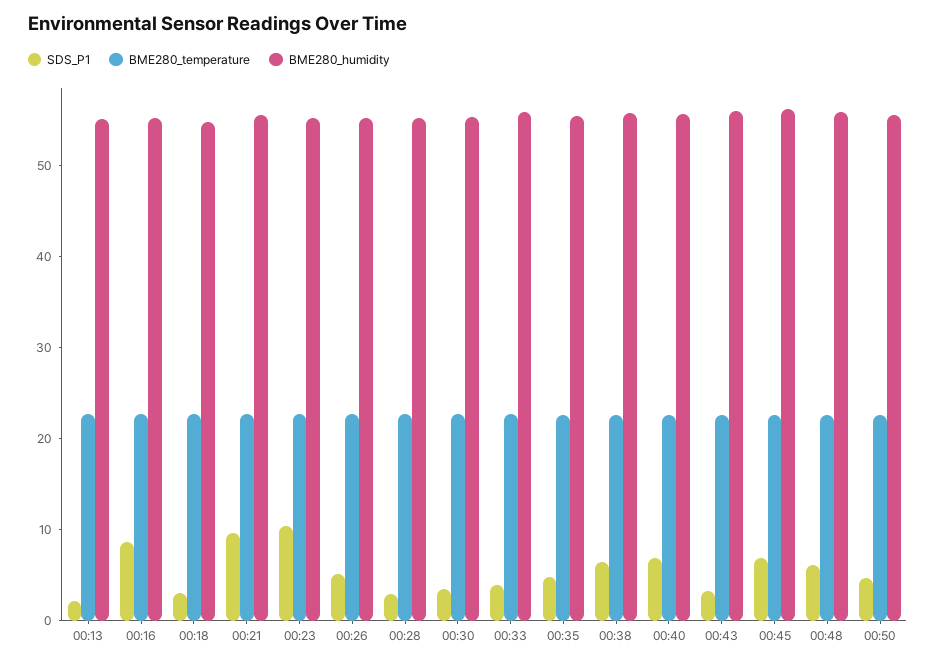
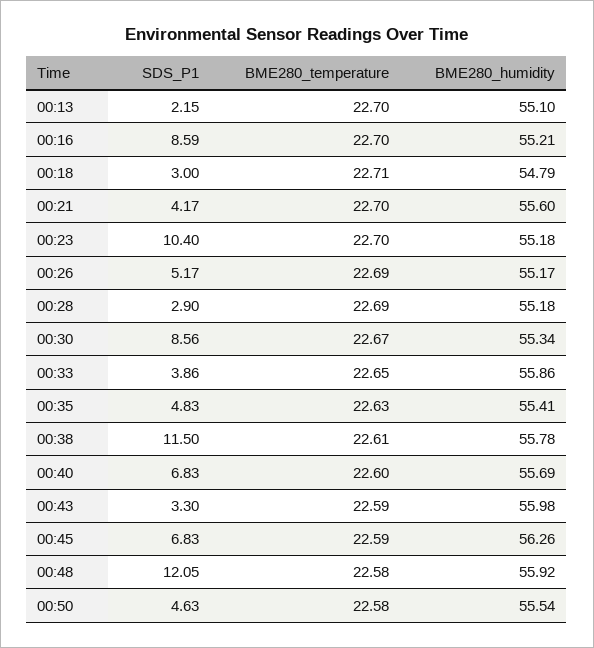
  {
    "SDS_P1": {
      "00:13": 2.15,
      "00:16": 8.59,
      "00:18": 3,
-     "00:21": 10,
+     "00:21": 4.17,
      "00:23": 10.4,
      "00:26": 5.17,
      "00:28": 2.9,
-     "00:30": 4,
+     "00:30": 8.56,
      "00:33": 3.86,
      "00:35": 4.83,
-     "00:38": 6,
+     "00:38": 11.5,
      "00:40": 6.83,
      "00:43": 3.3,
      "00:45": 6.83,
-     "00:48": 6,
+     "00:48": 12.05,
      "00:50": 4.63
    },
    "BME280_temperature": {
      "00:13": 22.7,
      "00:16": 22.7,
      "00:18": 22.71,
      "00:21": 22.7,
      "00:23": 22.7,
      "00:26": 22.69,
      "00:28": 22.69,
      "00:30": 22.67,
      "00:33": 22.65,
      "00:35": 22.63,
      "00:38": 22.61,
      "00:40": 22.6,
      "00:43": 22.59,
      "00:45": 22.59,
      "00:48": 22.58,
      "00:50": 22.58
    },
    "BME280_humidity": {
      "00:13": 55.1,
      "00:16": 55.21,
      "00:18": 54.79,
      "00:21": 55.6,
      "00:23": 55.18,
      "00:26": 55.17,
      "00:28": 55.18,
      "00:30": 55.34,
      "00:33": 55.86,
      "00:35": 55.41,
      "00:38": 55.78,
      "00:40": 55.69,
      "00:43": 55.98,
      "00:45": 56.26,
      "00:48": 55.92,
      "00:50": 55.54
    }
  }

